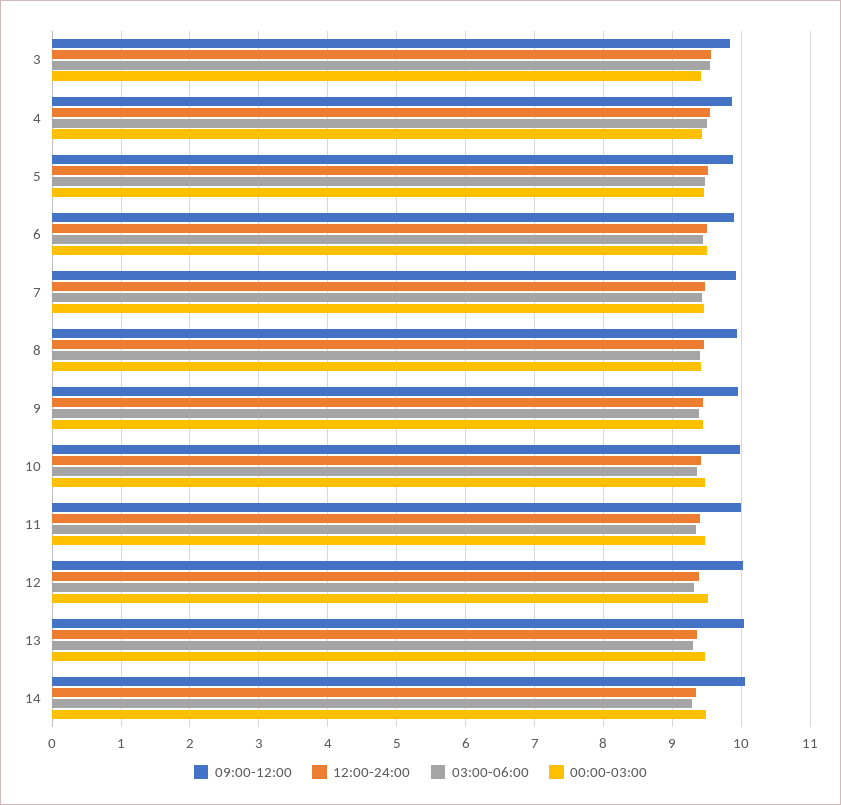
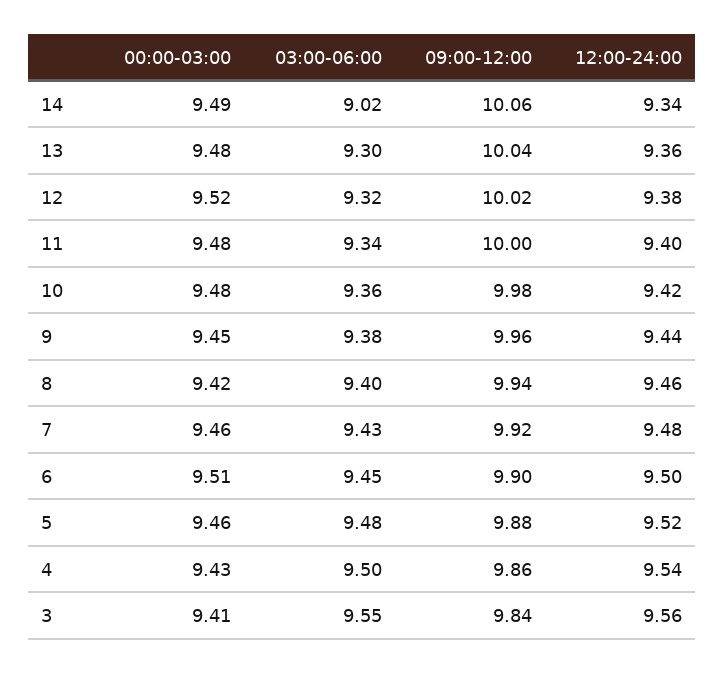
  {
    "09:00-12:00": {
      "3": 9.84,
      "4": 9.86,
      "5": 9.88,
      "6": 9.9,
      "7": 9.92,
      "8": 9.94,
      "9": 9.96,
      "10": 9.98,
      "11": 10,
      "12": 10.02,
      "13": 10.04,
      "14": 10.06
    },
    "12:00-24:00": {
      "3": 9.56,
      "4": 9.54,
      "5": 9.52,
      "6": 9.5,
      "7": 9.48,
      "8": 9.46,
      "9": 9.44,
      "10": 9.42,
      "11": 9.4,
      "12": 9.38,
      "13": 9.36,
      "14": 9.34
    },
    "03:00-06:00": {
      "3": 9.55,
      "4": 9.5,
      "5": 9.48,
      "6": 9.45,
      "7": 9.43,
      "8": 9.4,
      "9": 9.38,
      "10": 9.36,
      "11": 9.34,
      "12": 9.32,
      "13": 9.3,
-     "14": 9.3
+     "14": 9.02
    },
    "00:00-03:00": {
      "3": 9.41,
      "4": 9.43,
      "5": 9.46,
      "6": 9.51,
      "7": 9.46,
      "8": 9.42,
      "9": 9.45,
      "10": 9.48,
      "11": 9.48,
      "12": 9.52,
      "13": 9.48,
      "14": 9.49
    }
  }

